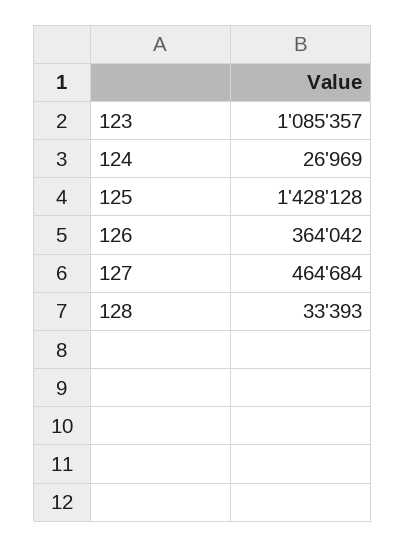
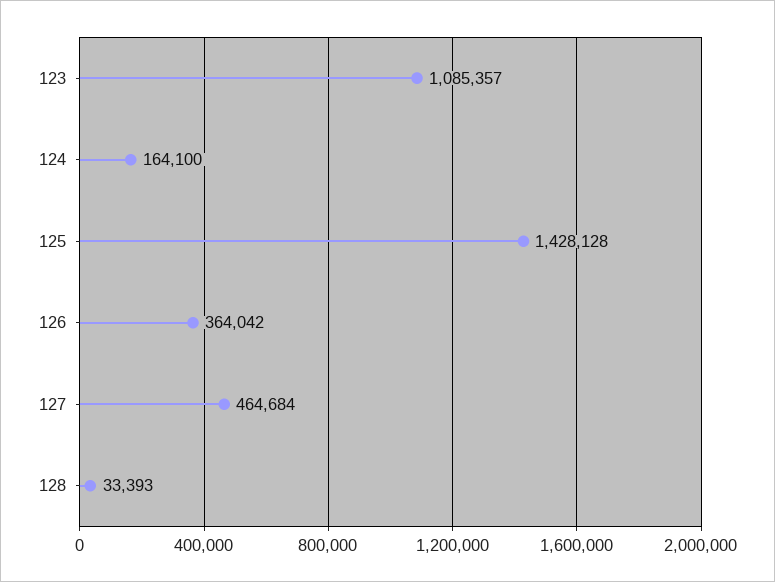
  {
    "123": 1085357,
-   "124": 26969,
+   "124": 164100,
    "125": 1428128,
    "126": 364042,
    "127": 464684,
    "128": 33393
  }

